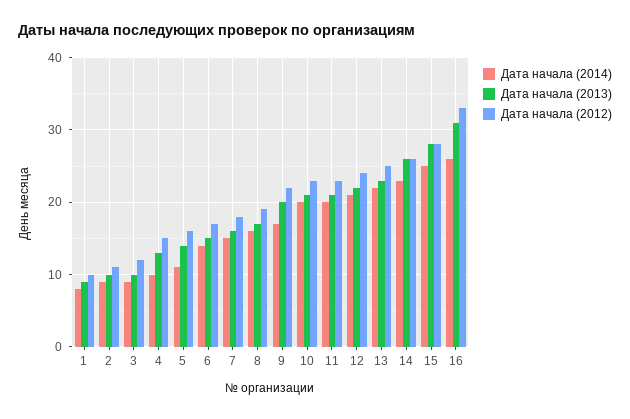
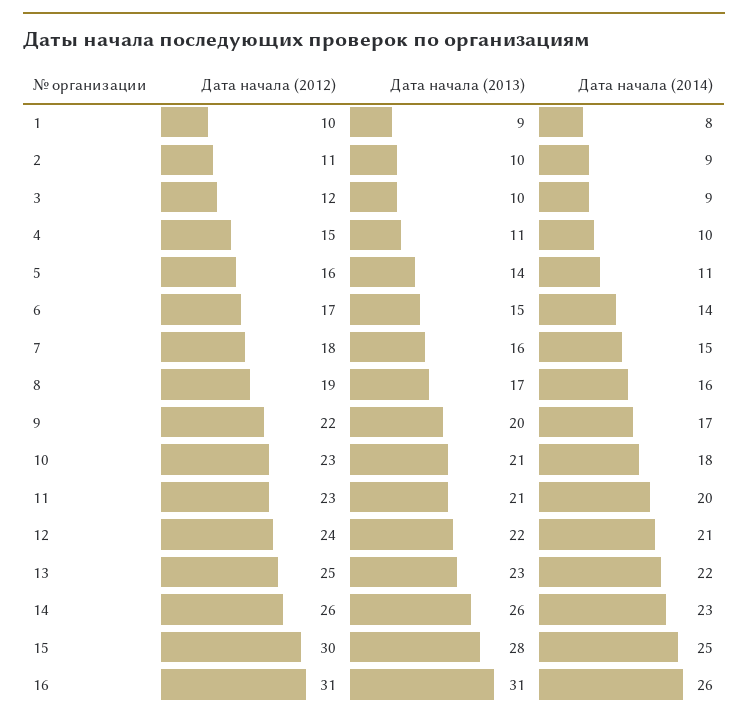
  {
    "Дата начала (2014)": {
      "1": 8,
      "2": 9,
      "3": 9,
      "4": 10,
      "5": 11,
      "6": 14,
      "7": 15,
      "8": 16,
      "9": 17,
-     "10": 20,
+     "10": 18,
      "11": 20,
      "12": 21,
      "13": 22,
      "14": 23,
      "15": 25,
      "16": 26
    },
    "Дата начала (2013)": {
      "1": 9,
      "2": 10,
      "3": 10,
-     "4": 13,
+     "4": 11,
      "5": 14,
      "6": 15,
      "7": 16,
      "8": 17,
      "9": 20,
      "10": 21,
      "11": 21,
      "12": 22,
      "13": 23,
      "14": 26,
      "15": 28,
      "16": 31
    },
    "Дата начала (2012)": {
      "1": 10,
      "2": 11,
      "3": 12,
      "4": 15,
      "5": 16,
      "6": 17,
      "7": 18,
      "8": 19,
      "9": 22,
      "10": 23,
      "11": 23,
      "12": 24,
      "13": 25,
      "14": 26,
-     "15": 28,
+     "15": 30,
-     "16": 33
+     "16": 31
    }
  }

